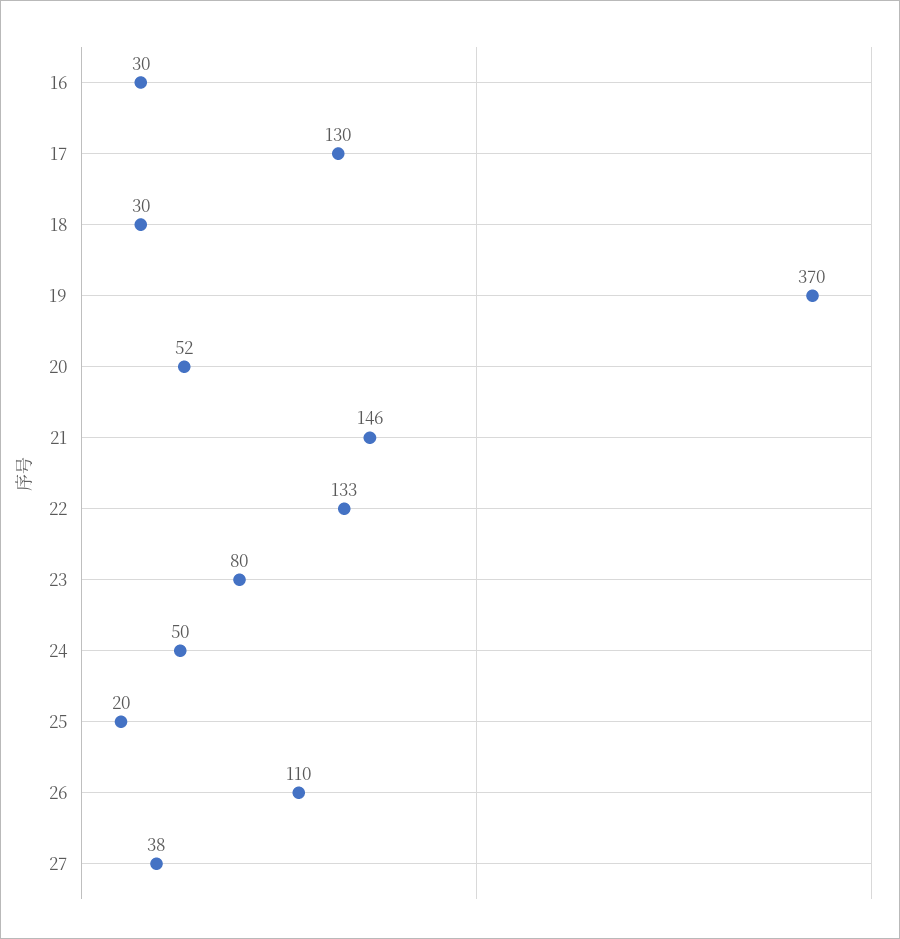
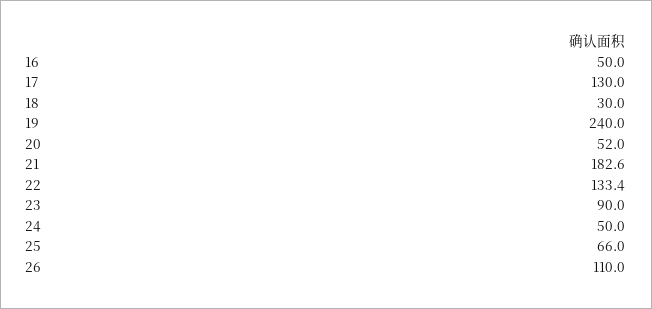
  {
-   "16": 30,
+   "16": 50,
    "17": 130,
    "18": 30,
-   "19": 370,
+   "19": 240,
    "20": 52,
-   "21": 146,
+   "21": 182.6,
    "22": 133.4,
-   "23": 80,
+   "23": 90,
    "24": 50,
-   "25": 20,
+   "25": 66,
-   "26": 110,
+   "26": 110
-   "27": 38
  }

